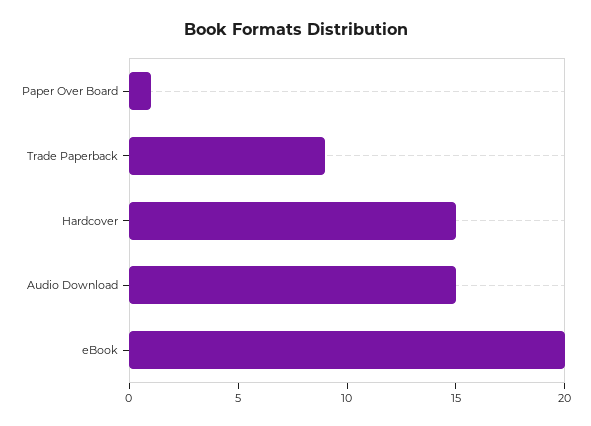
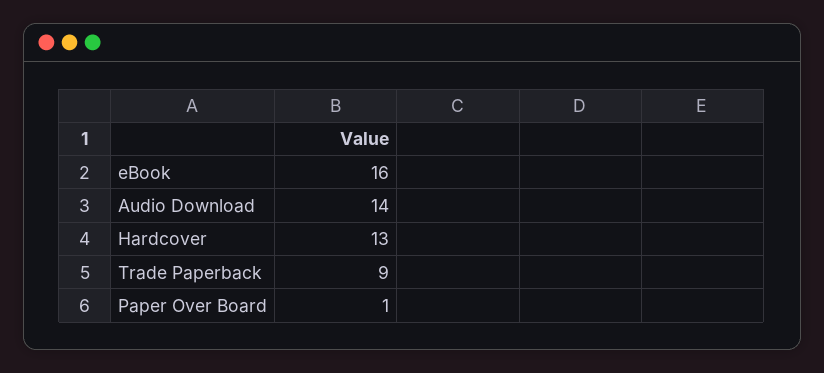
  {
    "Paper Over Board": 1,
    "Trade Paperback": 9,
-   "Hardcover": 15,
+   "Hardcover": 13,
-   "Audio Download": 15,
+   "Audio Download": 14,
-   "eBook": 20
+   "eBook": 16
  }

